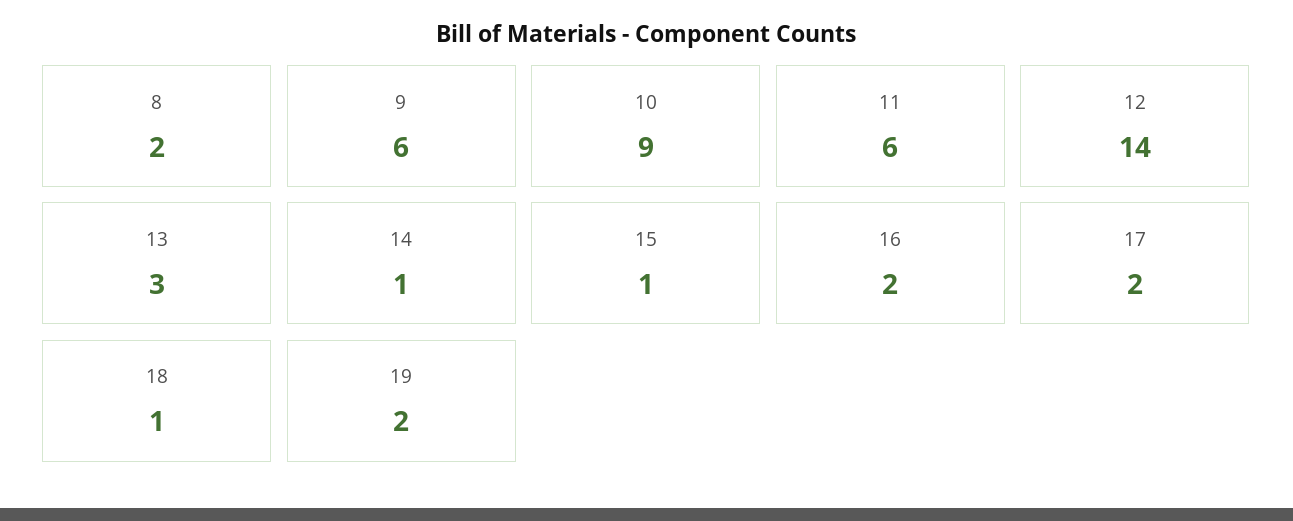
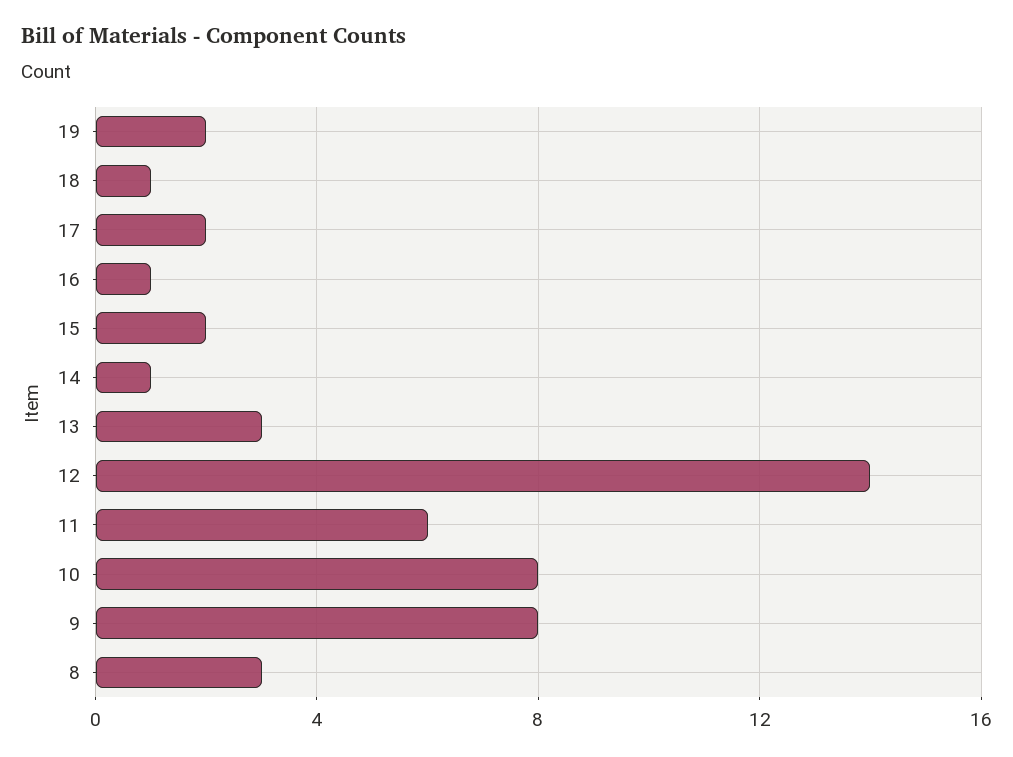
  {
-   "8": 2,
+   "8": 3,
-   "9": 6,
+   "9": 8,
-   "10": 9,
+   "10": 8,
    "11": 6,
    "12": 14,
    "13": 3,
    "14": 1,
-   "15": 1,
+   "15": 2,
-   "16": 2,
+   "16": 1,
    "17": 2,
    "18": 1,
    "19": 2
  }

